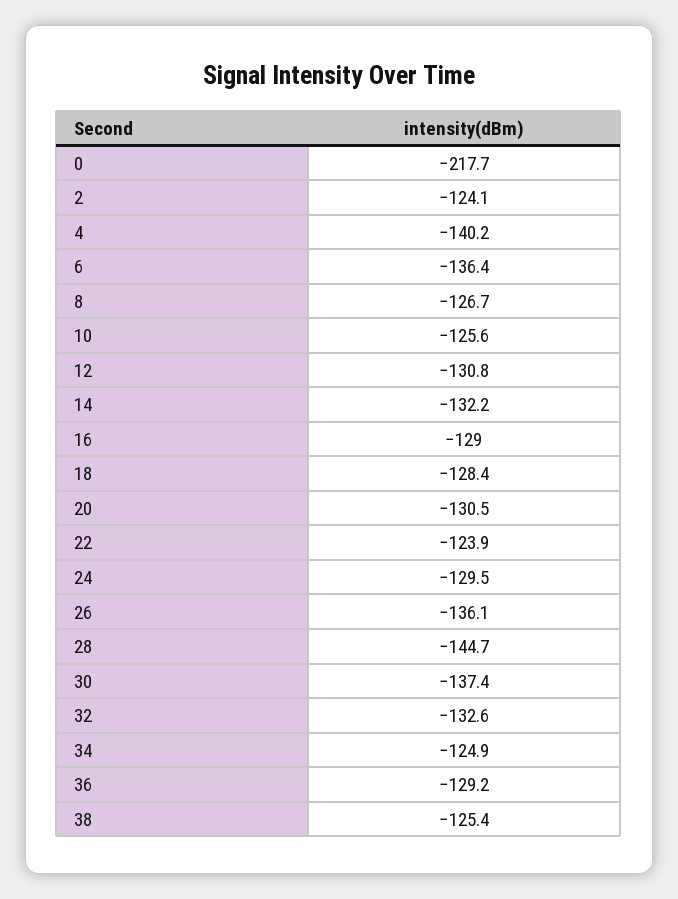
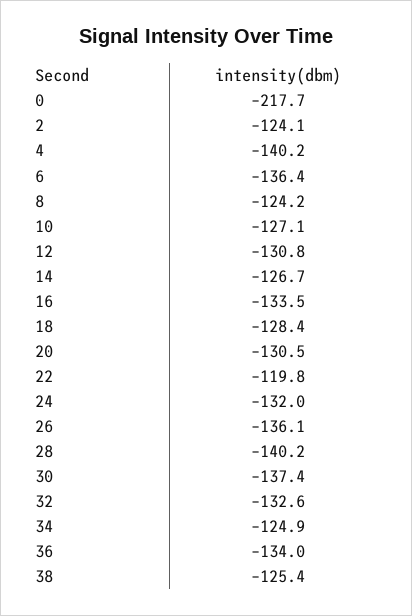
  {
    "0": -217.7,
    "2": -124.1,
    "4": -140.2,
    "6": -136.4,
-   "8": -126.7,
+   "8": -124.2,
-   "10": -125.6,
+   "10": -127.1,
    "12": -130.8,
-   "14": -132.2,
+   "14": -126.7,
-   "16": -129,
+   "16": -133.5,
    "18": -128.4,
    "20": -130.5,
-   "22": -123.9,
+   "22": -119.8,
-   "24": -129.5,
+   "24": -132,
    "26": -136.1,
-   "28": -144.7,
+   "28": -140.2,
    "30": -137.4,
    "32": -132.6,
    "34": -124.9,
-   "36": -129.2,
+   "36": -134,
    "38": -125.4
  }

